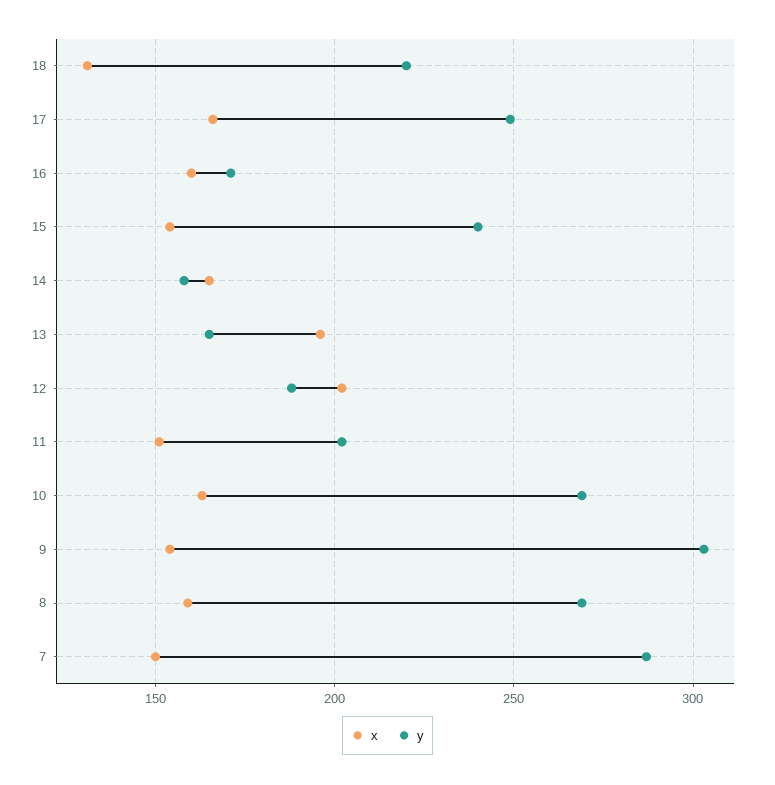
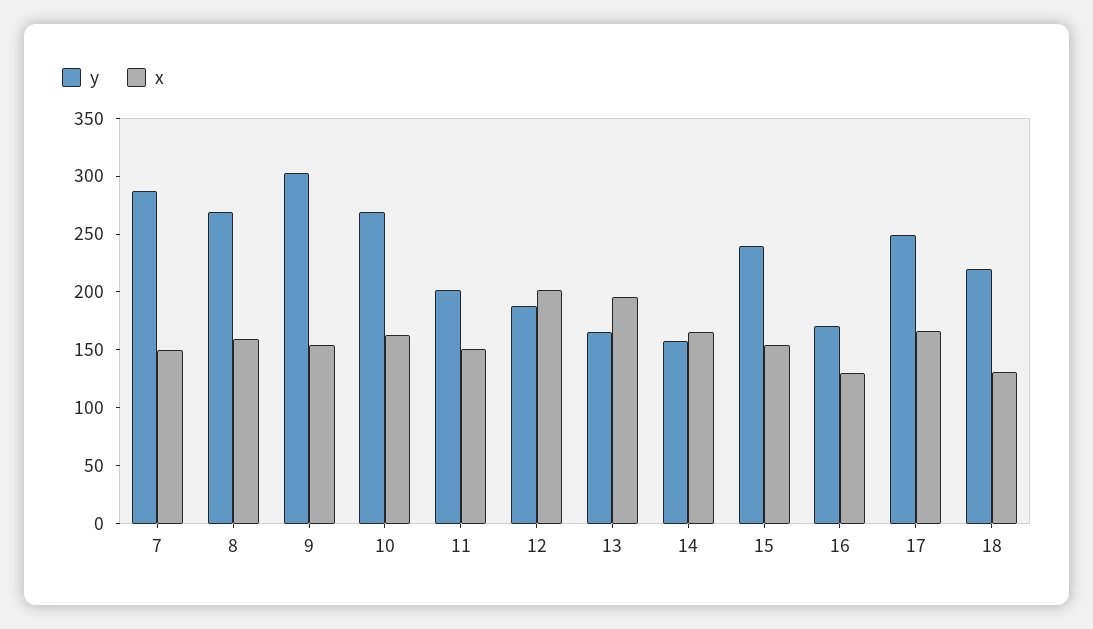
  {
    "x": {
      "18": 130,
      "17": 165,
-     "16": 160,
+     "16": 130,
      "15": 155,
      "14": 165,
      "13": 195,
      "12": 200,
      "11": 150,
      "10": 165,
      "9": 155,
      "8": 160,
      "7": 150
    },
    "y": {
      "18": 220,
      "17": 250,
      "16": 170,
      "15": 240,
      "14": 160,
      "13": 165,
      "12": 190,
      "11": 200,
      "10": 270,
      "9": 305,
      "8": 270,
      "7": 285
    }
  }

